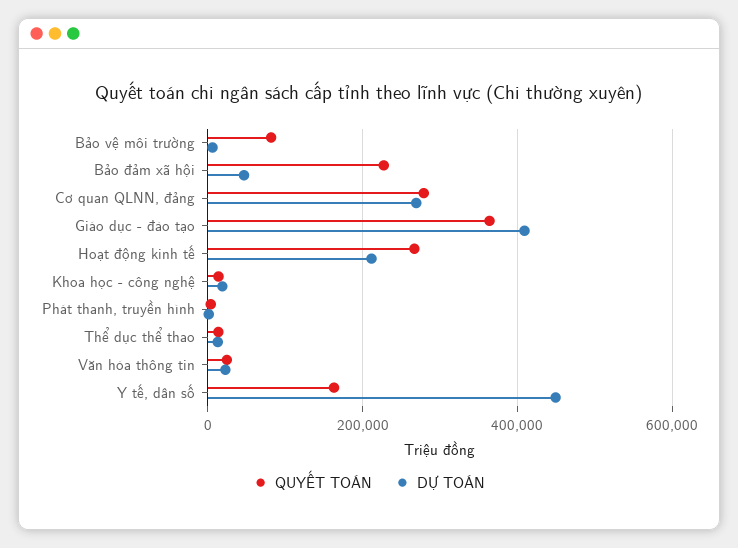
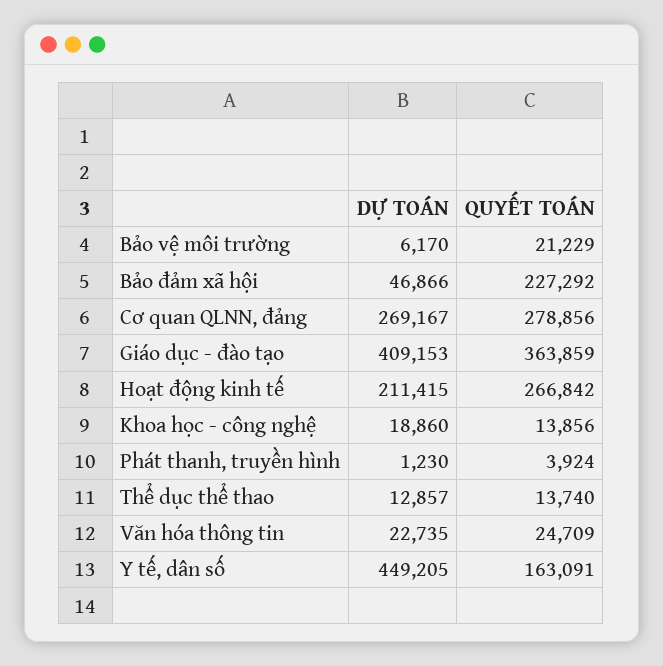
  {
    "QUYẾT TOÁN": {
-     "Bảo vệ môi trường": 80000,
+     "Bảo vệ môi trường": 21229,
      "Bảo đảm xã hội": 227292,
      "Cơ quan QLNN, đảng": 278856,
      "Giáo dục - đào tạo": 363859,
      "Hoạt động kinh tế": 266842,
      "Khoa học - công nghệ": 13856,
      "Phát thanh, truyền hình": 3924,
      "Thể dục thể thao": 13740,
      "Văn hóa thông tin": 24709,
      "Y tế, dân số": 163091
    },
    "DỰ TOÁN": {
      "Bảo vệ môi trường": 6170,
      "Bảo đảm xã hội": 46866,
      "Cơ quan QLNN, đảng": 269167,
      "Giáo dục - đào tạo": 409153,
      "Hoạt động kinh tế": 211415,
      "Khoa học - công nghệ": 18860,
      "Phát thanh, truyền hình": 1230,
      "Thể dục thể thao": 12857,
      "Văn hóa thông tin": 22735,
      "Y tế, dân số": 449205
    }
  }

